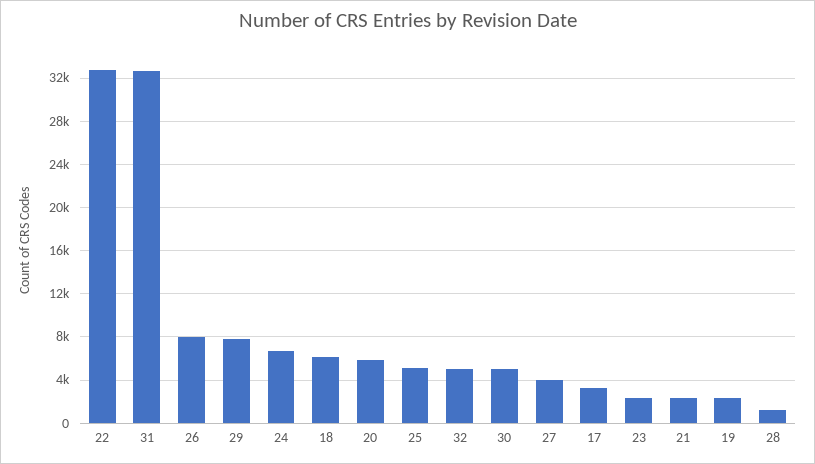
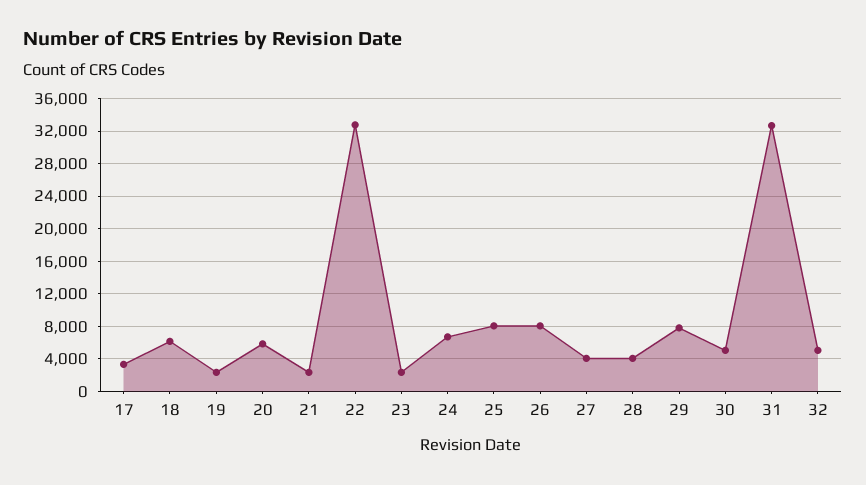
  {
    "22": 33000,
    "31": 33000,
    "26": 8000,
    "29": 8000,
    "24": 7000,
    "18": 6000,
    "20": 6000,
-   "25": 5000,
+   "25": 8000,
    "32": 5000,
    "30": 5000,
    "27": 4000,
    "17": 3000,
    "23": 2000,
    "21": 2000,
    "19": 2000,
-   "28": 1000
+   "28": 4000
  }

